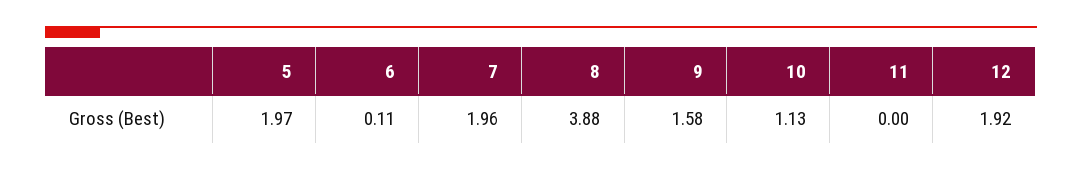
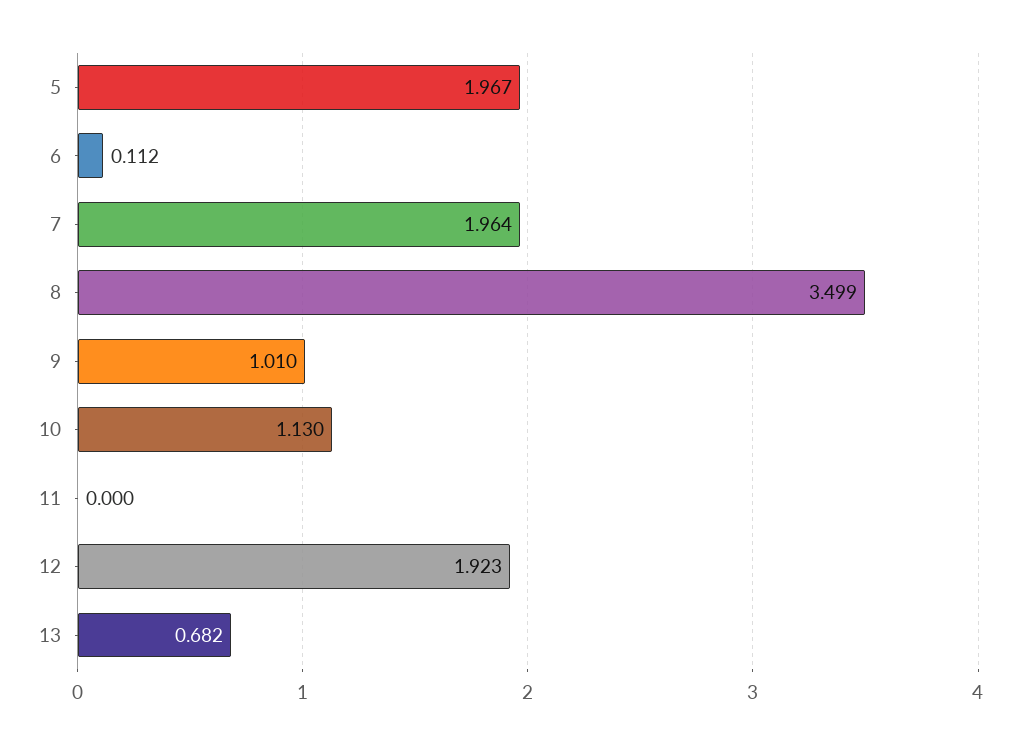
  {
    "5": 1.967,
    "6": 0.112,
    "7": 1.964,
-   "8": 3.88,
+   "8": 3.499,
-   "9": 1.58,
+   "9": 1.01,
    "10": 1.13,
    "11": 0,
-   "12": 1.923
+   "12": 1.923,
+   "13": 0.682
  }

